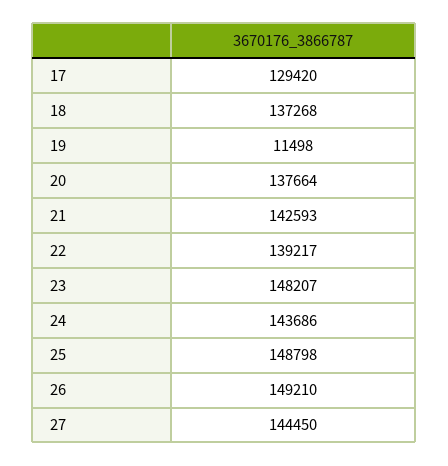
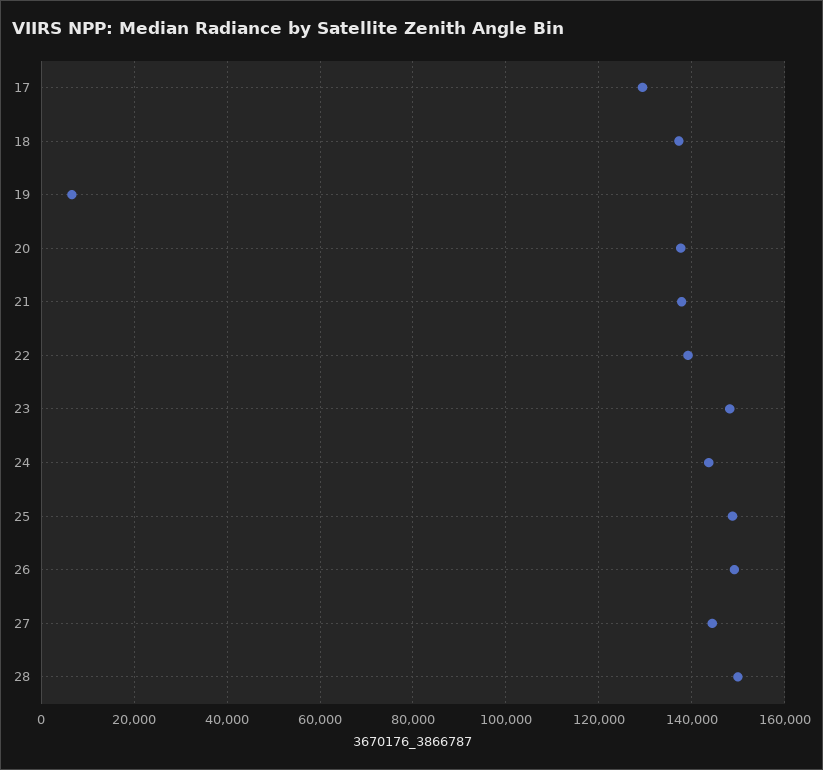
  {
    "17": 129420,
    "18": 137268,
-   "19": 11498,
+   "19": 6000,
    "20": 137664,
-   "21": 142593,
+   "21": 138000,
    "22": 139217,
    "23": 148207,
    "24": 143686,
    "25": 148798,
    "26": 149210,
-   "27": 144450
+   "27": 144450,
+   "28": 150000
  }

